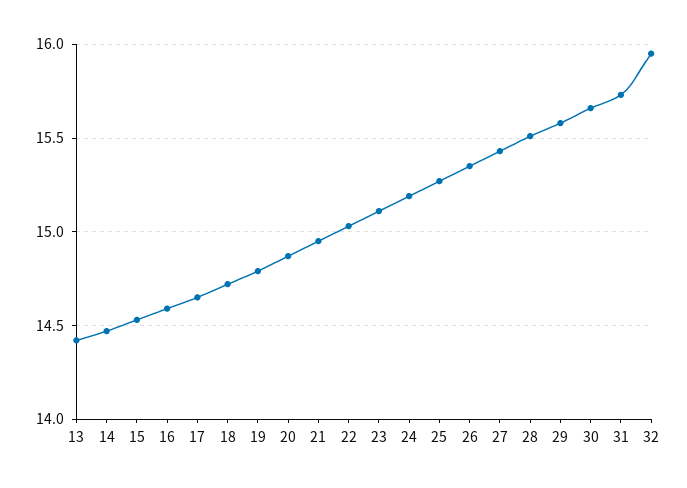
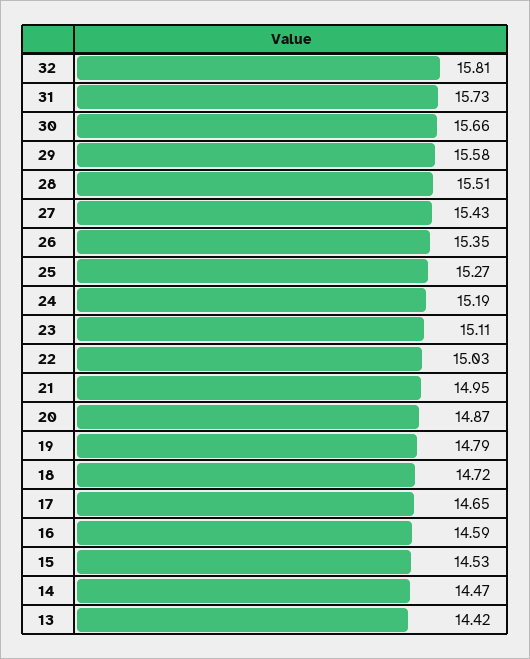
  {
    "13": 14.42,
    "14": 14.47,
    "15": 14.53,
    "16": 14.59,
    "17": 14.65,
    "18": 14.72,
    "19": 14.79,
    "20": 14.87,
    "21": 14.95,
    "22": 15.03,
    "23": 15.11,
    "24": 15.19,
    "25": 15.27,
    "26": 15.35,
    "27": 15.43,
    "28": 15.51,
    "29": 15.58,
    "30": 15.66,
    "31": 15.73,
-   "32": 15.95
+   "32": 15.81
  }

